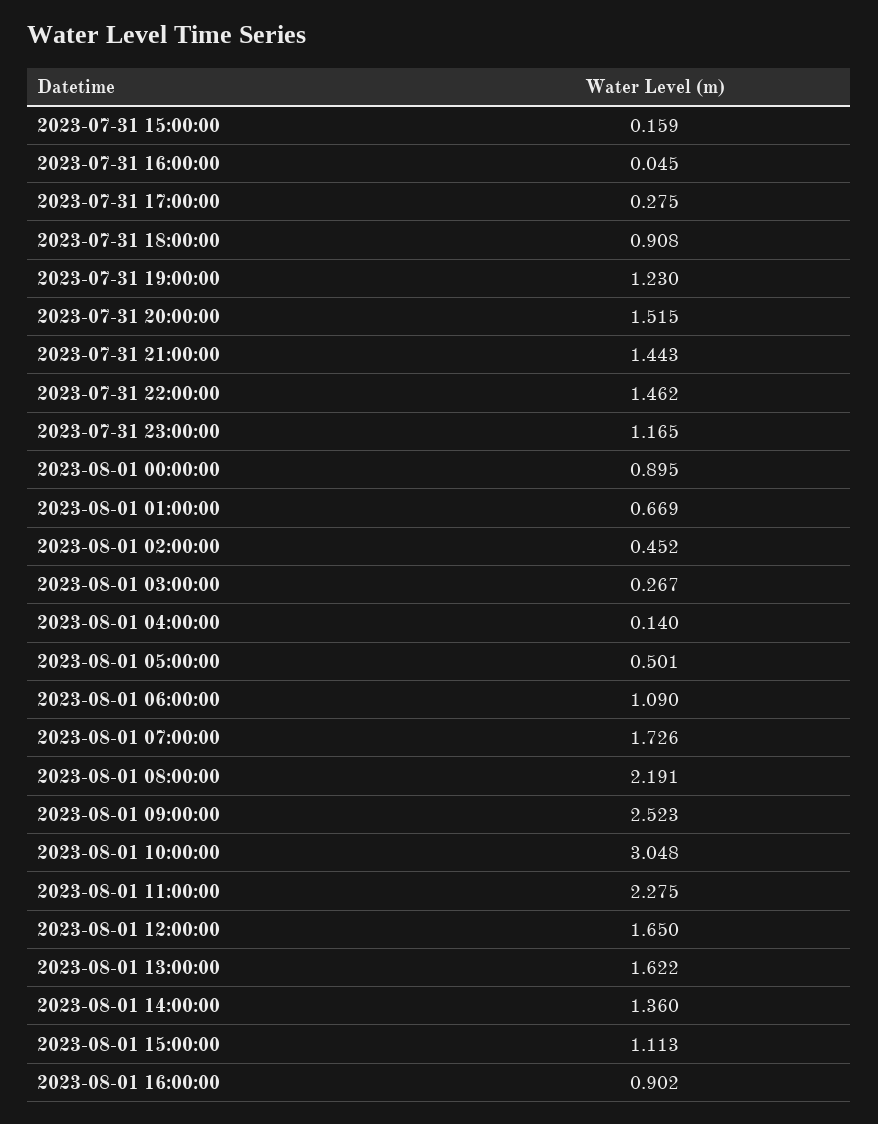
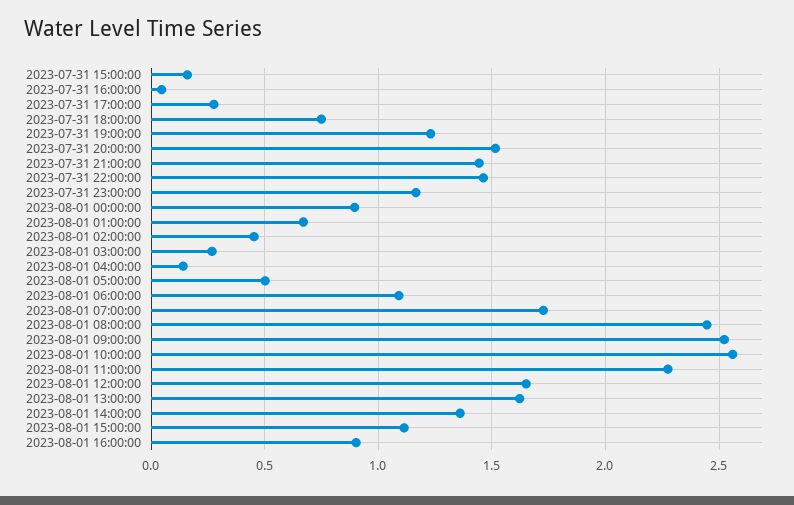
  {
    "2023-07-31 15:00:00": 0.159,
    "2023-07-31 16:00:00": 0.045,
    "2023-07-31 17:00:00": 0.275,
-   "2023-07-31 18:00:00": 0.908,
+   "2023-07-31 18:00:00": 0.75,
    "2023-07-31 19:00:00": 1.23,
    "2023-07-31 20:00:00": 1.515,
    "2023-07-31 21:00:00": 1.443,
    "2023-07-31 22:00:00": 1.462,
    "2023-07-31 23:00:00": 1.165,
    "2023-08-01 00:00:00": 0.895,
    "2023-08-01 01:00:00": 0.669,
    "2023-08-01 02:00:00": 0.452,
    "2023-08-01 03:00:00": 0.267,
    "2023-08-01 04:00:00": 0.14,
    "2023-08-01 05:00:00": 0.501,
    "2023-08-01 06:00:00": 1.09,
    "2023-08-01 07:00:00": 1.726,
-   "2023-08-01 08:00:00": 2.191,
+   "2023-08-01 08:00:00": 2.45,
    "2023-08-01 09:00:00": 2.523,
-   "2023-08-01 10:00:00": 3.048,
+   "2023-08-01 10:00:00": 2.55,
    "2023-08-01 11:00:00": 2.275,
    "2023-08-01 12:00:00": 1.65,
    "2023-08-01 13:00:00": 1.622,
    "2023-08-01 14:00:00": 1.36,
    "2023-08-01 15:00:00": 1.113,
    "2023-08-01 16:00:00": 0.902
  }

